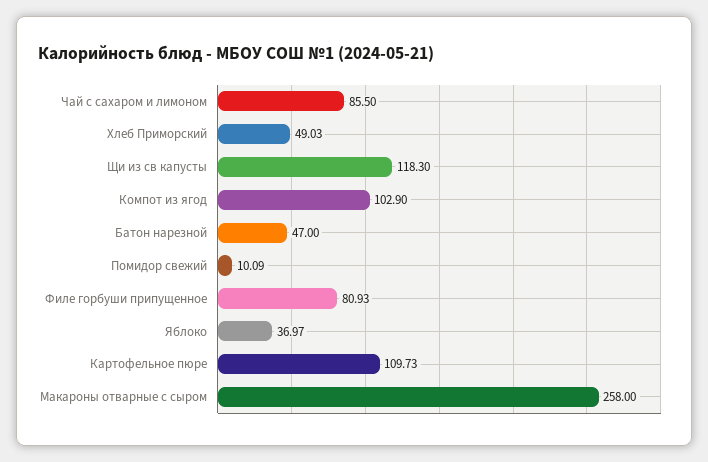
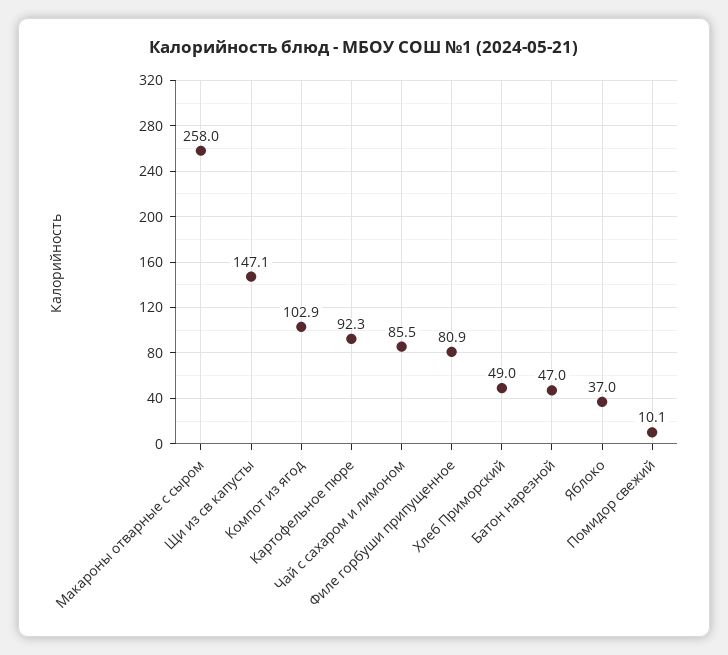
  {
    "Чай с сахаром и лимоном": 85.5,
    "Хлеб Приморский": 49.03,
-   "Щи из св капусты": 118.3,
+   "Щи из св капусты": 147.1,
    "Компот из ягод": 102.9,
    "Батон нарезной": 47,
    "Помидор свежий": 10.09,
    "Филе горбуши припущенное": 80.93,
    "Яблоко": 36.97,
-   "Картофельное пюре": 109.73,
+   "Картофельное пюре": 92.3,
    "Макароны отварные с сыром": 258
  }

